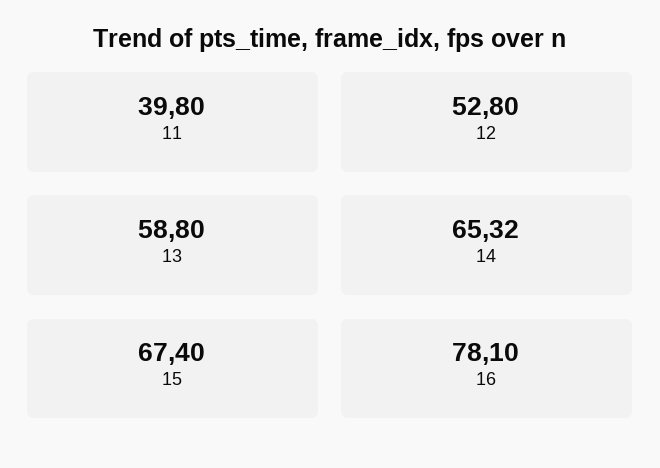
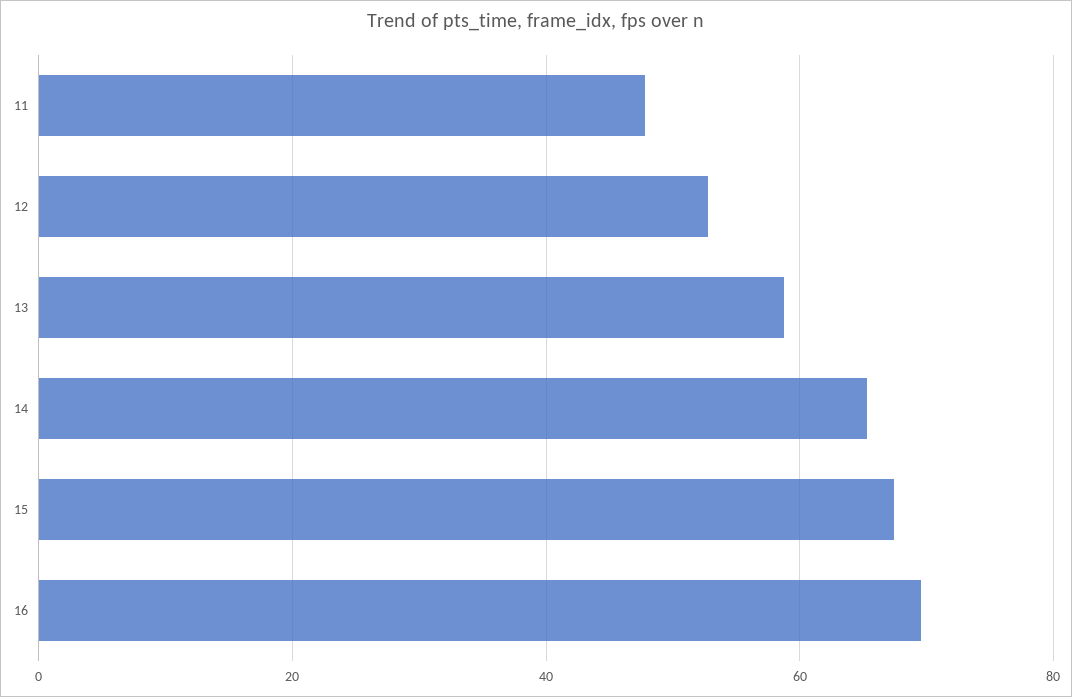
  {
-   "11": 39.8,
+   "11": 48,
    "12": 52.8,
    "13": 58.8,
    "14": 65.32,
    "15": 67.4,
-   "16": 78.1
+   "16": 70
  }

